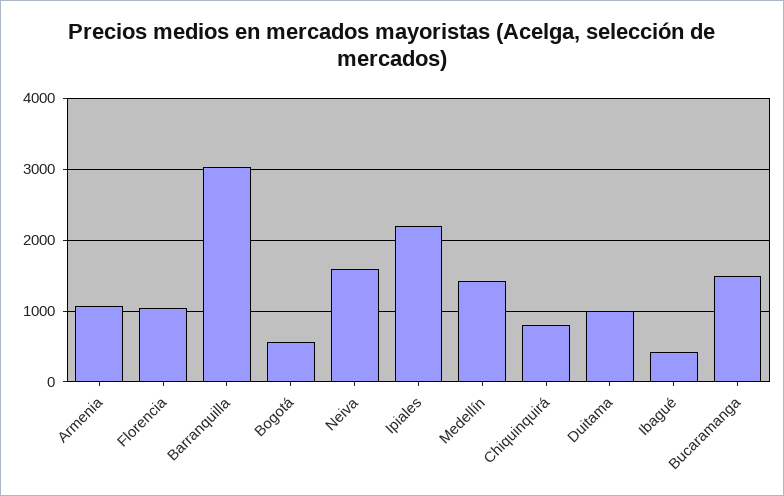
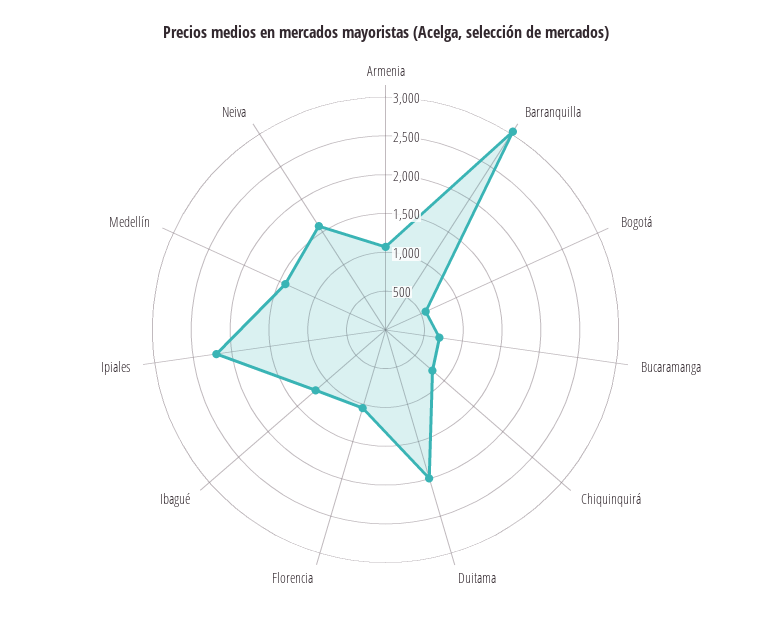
  {
    "Armenia": 1100,
    "Florencia": 1100,
    "Barranquilla": 3000,
    "Bogotá": 600,
    "Neiva": 1600,
    "Ipiales": 2200,
    "Medellín": 1400,
    "Chiquinquirá": 800,
-   "Duitama": 1000,
+   "Duitama": 2000,
-   "Ibagué": 400,
+   "Ibagué": 1250,
-   "Bucaramanga": 1500
+   "Bucaramanga": 750
  }

